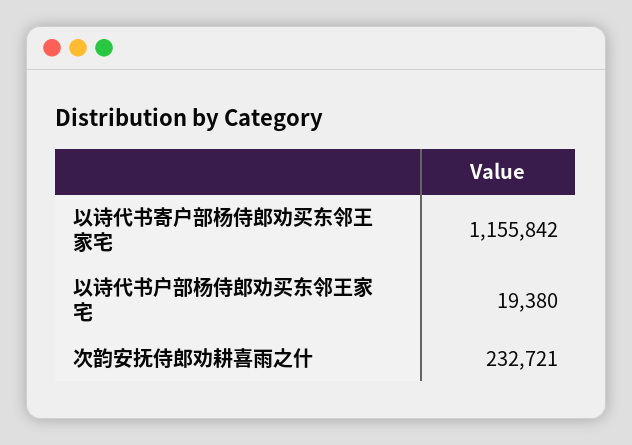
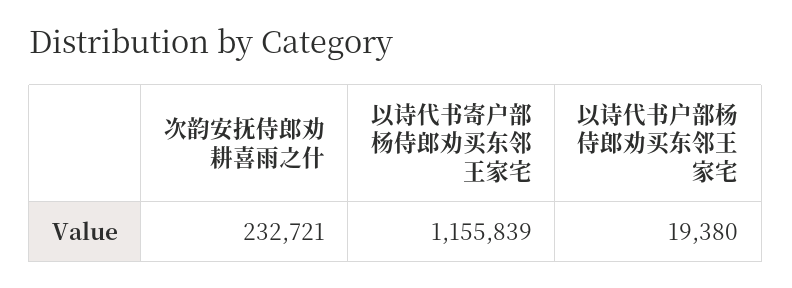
  {
-   "以诗代书寄户部杨侍郎劝买东邻王家宅": 1155842,
+   "以诗代书寄户部杨侍郎劝买东邻王家宅": 1155839,
    "以诗代书户部杨侍郎劝买东邻王家宅": 19380,
    "次韵安抚侍郎劝耕喜雨之什": 232721
  }

